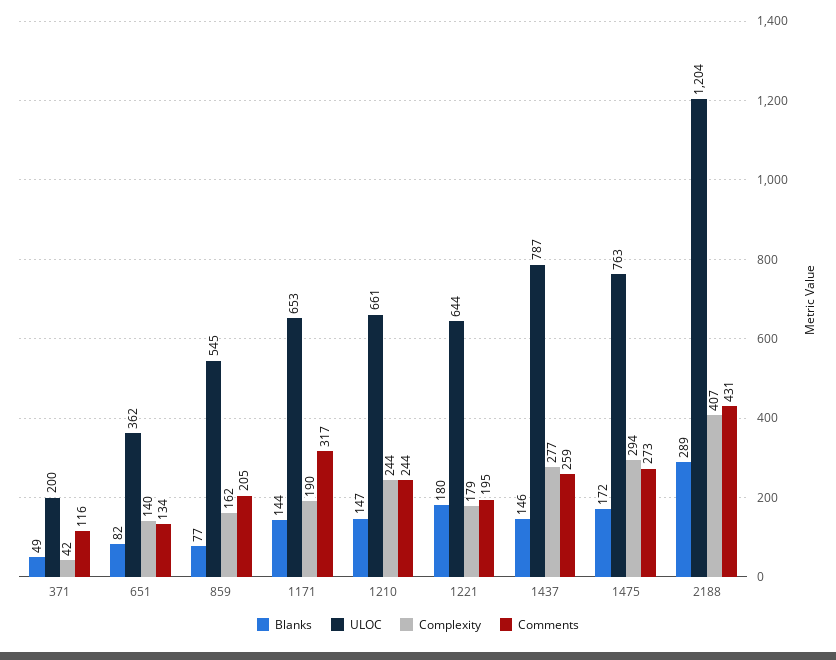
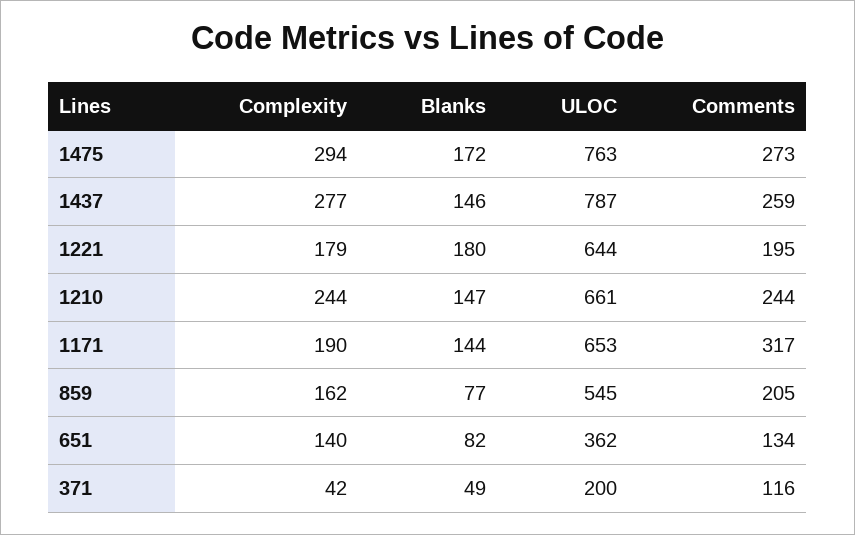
  {
    "Blanks": {
      "371": 49,
      "651": 82,
      "859": 77,
      "1171": 144,
      "1210": 147,
      "1221": 180,
      "1437": 146,
-     "1475": 172,
+     "1475": 172
-     "2188": 289
    },
    "ULOC": {
      "371": 200,
      "651": 362,
      "859": 545,
      "1171": 653,
      "1210": 661,
      "1221": 644,
      "1437": 787,
-     "1475": 763,
+     "1475": 763
-     "2188": 1204
    },
    "Complexity": {
      "371": 42,
      "651": 140,
      "859": 162,
      "1171": 190,
      "1210": 244,
      "1221": 179,
      "1437": 277,
-     "1475": 294,
+     "1475": 294
-     "2188": 407
    },
    "Comments": {
      "371": 116,
      "651": 134,
      "859": 205,
      "1171": 317,
      "1210": 244,
      "1221": 195,
      "1437": 259,
-     "1475": 273,
+     "1475": 273
-     "2188": 431
    }
  }

